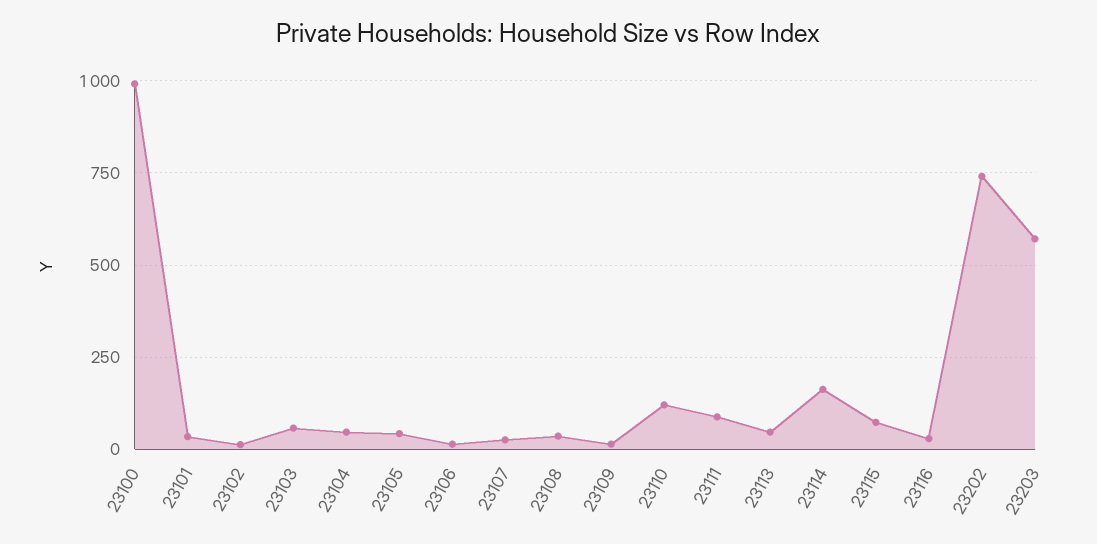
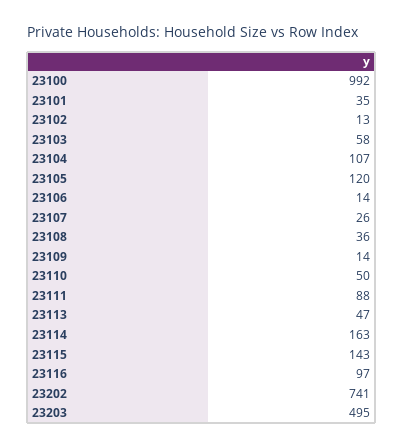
  {
    "23100": 992,
    "23101": 35,
    "23102": 13,
    "23103": 58,
-   "23104": 50,
+   "23104": 107,
-   "23105": 50,
+   "23105": 120,
    "23106": 14,
    "23107": 26,
    "23108": 36,
    "23109": 14,
-   "23110": 125,
+   "23110": 50,
    "23111": 88,
    "23113": 47,
    "23114": 163,
-   "23115": 75,
+   "23115": 143,
-   "23116": 25,
+   "23116": 97,
    "23202": 741,
-   "23203": 575
+   "23203": 495
  }

